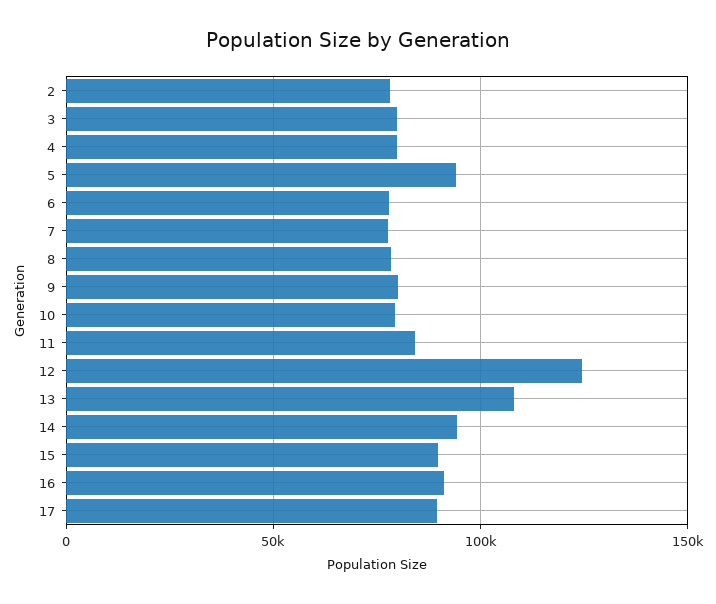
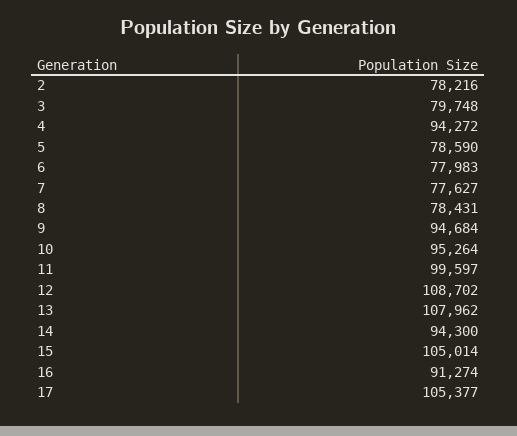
  {
    "2": 78216,
    "3": 79748,
-   "4": 80000,
+   "4": 94272,
-   "5": 95000,
+   "5": 78590,
    "6": 77983,
    "7": 77627,
    "8": 78431,
-   "9": 80000,
+   "9": 94684,
-   "10": 80000,
+   "10": 95264,
-   "11": 85000,
+   "11": 99597,
-   "12": 125000,
+   "12": 108702,
    "13": 107962,
    "14": 94300,
-   "15": 90000,
+   "15": 105014,
    "16": 91274,
-   "17": 90000
+   "17": 105377
  }

